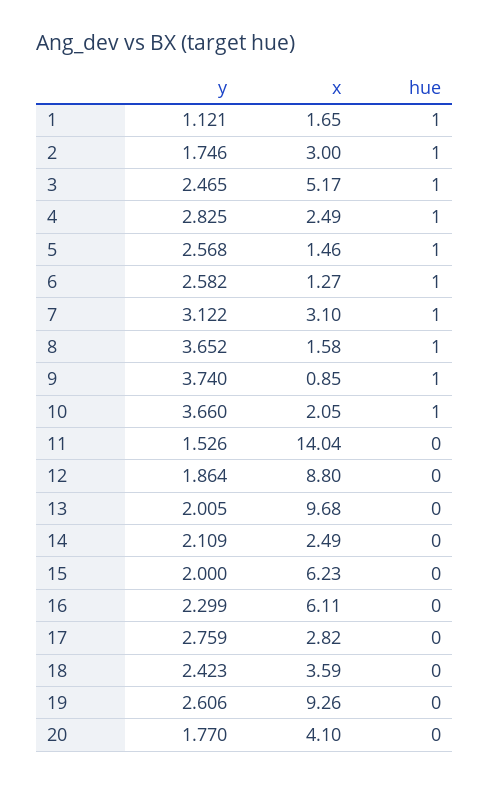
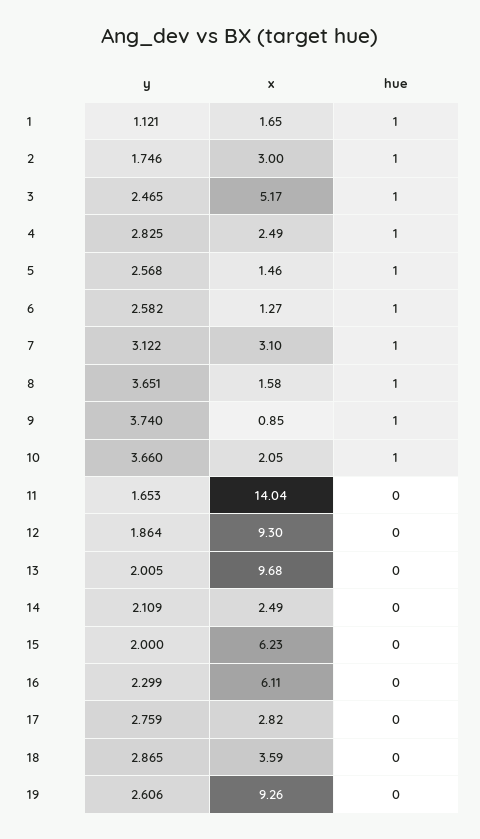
  {
    "y": {
      "1": 1.121,
      "2": 1.746,
      "3": 2.465,
      "4": 2.825,
      "5": 2.568,
      "6": 2.582,
      "7": 3.122,
-     "8": 3.652,
+     "8": 3.651,
      "9": 3.74,
      "10": 3.66,
-     "11": 1.526,
+     "11": 1.653,
      "12": 1.864,
      "13": 2.005,
      "14": 2.109,
      "15": 2,
      "16": 2.299,
      "17": 2.759,
-     "18": 2.423,
+     "18": 2.865,
-     "19": 2.606,
+     "19": 2.606
-     "20": 1.77
    },
    "x": {
      "1": 1.65,
      "2": 3,
      "3": 5.17,
      "4": 2.49,
      "5": 1.46,
      "6": 1.27,
      "7": 3.1,
      "8": 1.58,
      "9": 0.85,
      "10": 2.05,
      "11": 14.04,
-     "12": 8.8,
+     "12": 9.3,
      "13": 9.68,
      "14": 2.49,
      "15": 6.23,
      "16": 6.11,
      "17": 2.82,
      "18": 3.59,
-     "19": 9.26,
+     "19": 9.26
-     "20": 4.1
    },
    "hue": {
      "1": 1,
      "2": 1,
      "3": 1,
      "4": 1,
      "5": 1,
      "6": 1,
      "7": 1,
      "8": 1,
      "9": 1,
      "10": 1,
      "11": 0,
      "12": 0,
      "13": 0,
      "14": 0,
      "15": 0,
      "16": 0,
      "17": 0,
      "18": 0,
-     "19": 0,
+     "19": 0
-     "20": 0
    }
  }

